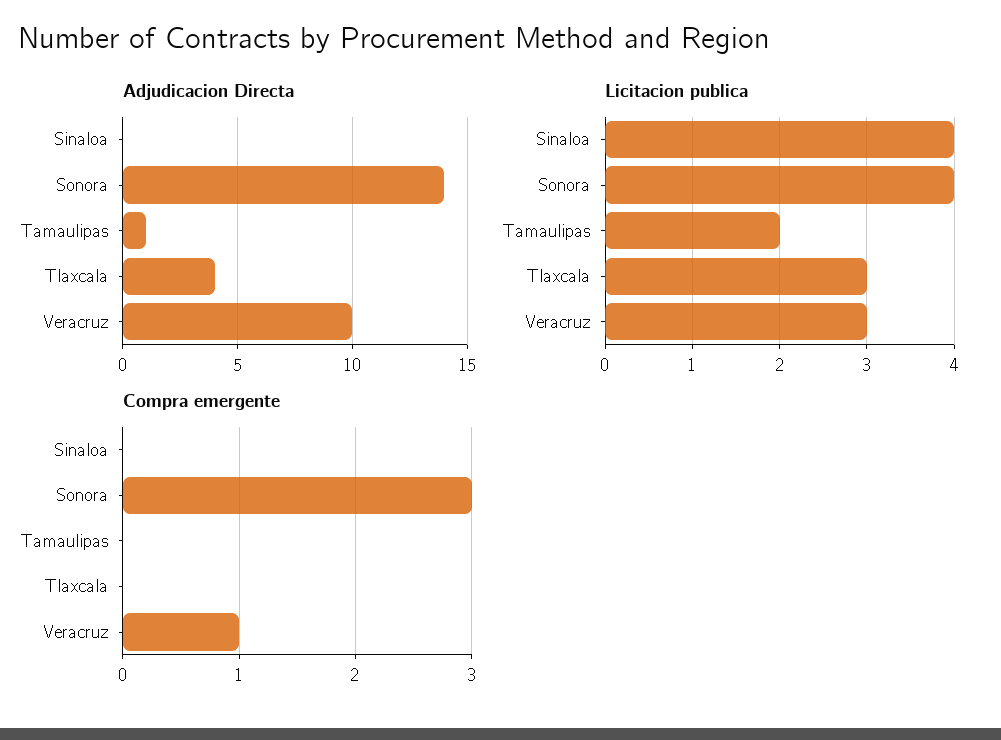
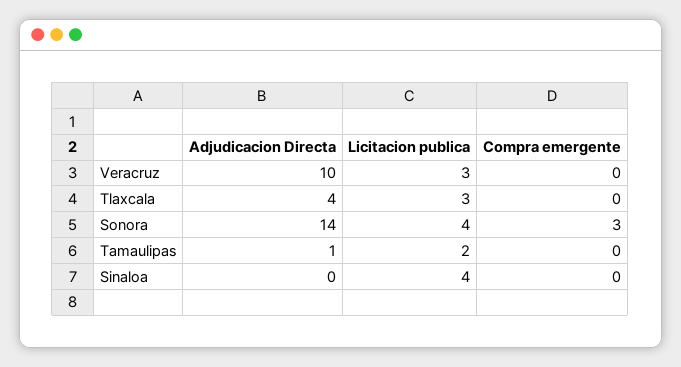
  {
    "Adjudicacion Directa": {
      "Sinaloa": 0,
      "Sonora": 14,
      "Tamaulipas": 1,
      "Tlaxcala": 4,
      "Veracruz": 10
    },
    "Licitacion publica": {
      "Sinaloa": 4,
      "Sonora": 4,
      "Tamaulipas": 2,
      "Tlaxcala": 3,
      "Veracruz": 3
    },
    "Compra emergente": {
      "Sinaloa": 0,
      "Sonora": 3,
      "Tamaulipas": 0,
      "Tlaxcala": 0,
-     "Veracruz": 1
+     "Veracruz": 0
    }
  }

